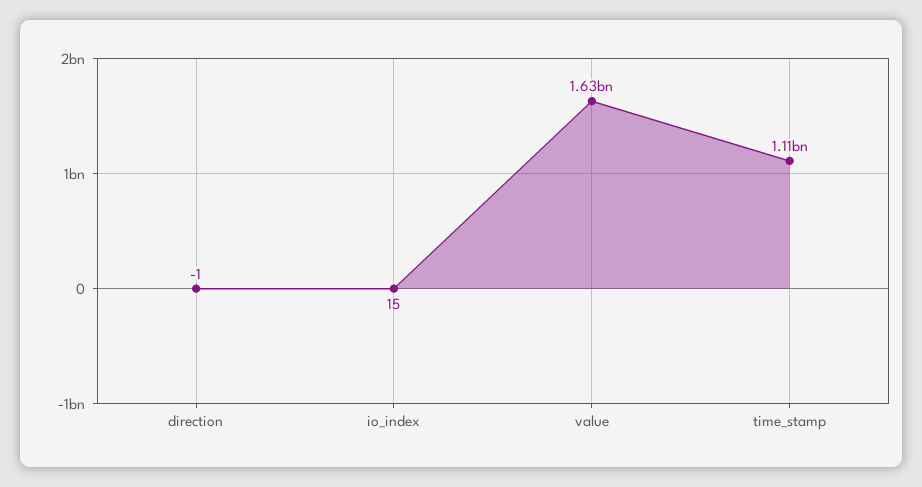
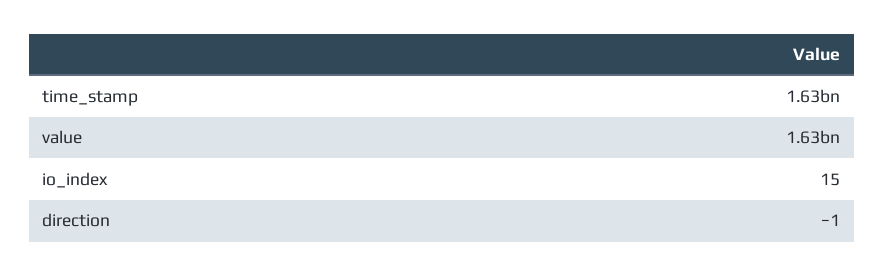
  {
    "direction": -1,
    "io_index": 15,
    "value": 1630000000,
-   "time_stamp": 1110000000
+   "time_stamp": 1630000000
  }

